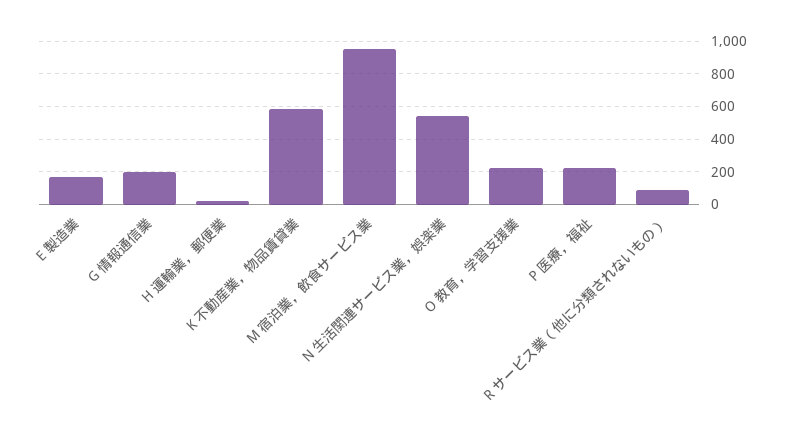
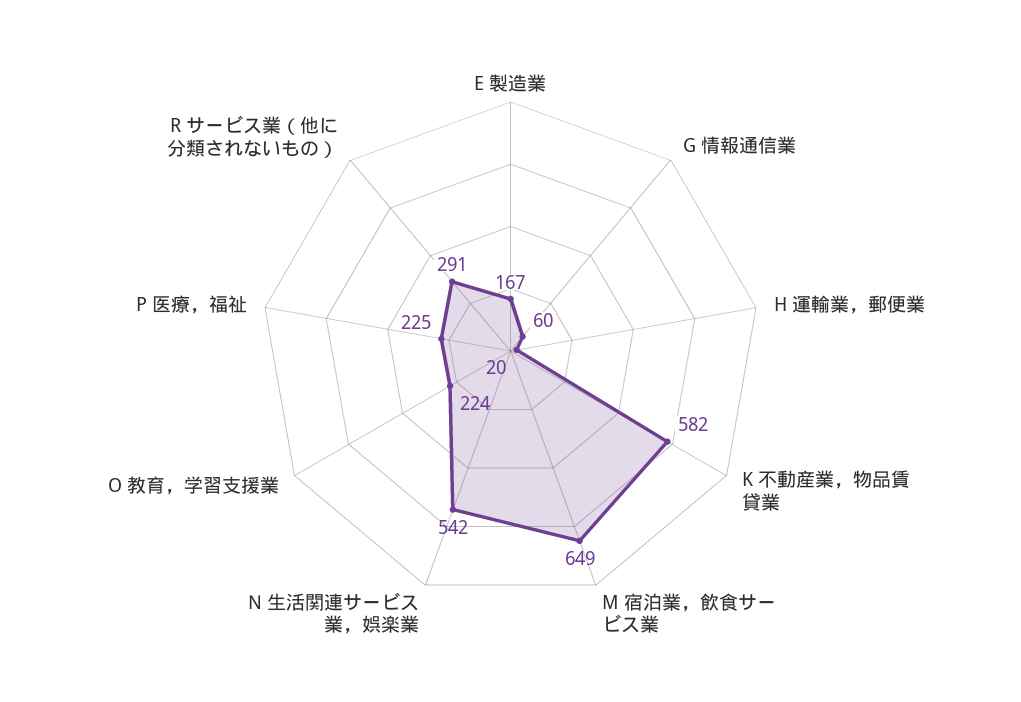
  {
    "E 製造業": 167,
-   "G 情報通信業": 200,
+   "G 情報通信業": 60,
    "H 運輸業，郵便業": 20,
    "K 不動産業，物品賃貸業": 582,
-   "M 宿泊業，飲食サービス業": 950,
+   "M 宿泊業，飲食サービス業": 649,
    "N 生活関連サービス業，娯楽業": 542,
    "O 教育，学習支援業": 224,
    "P 医療，福祉": 225,
-   "R サービス業（他に分類されないもの）": 100
+   "R サービス業（他に分類されないもの）": 291
  }

